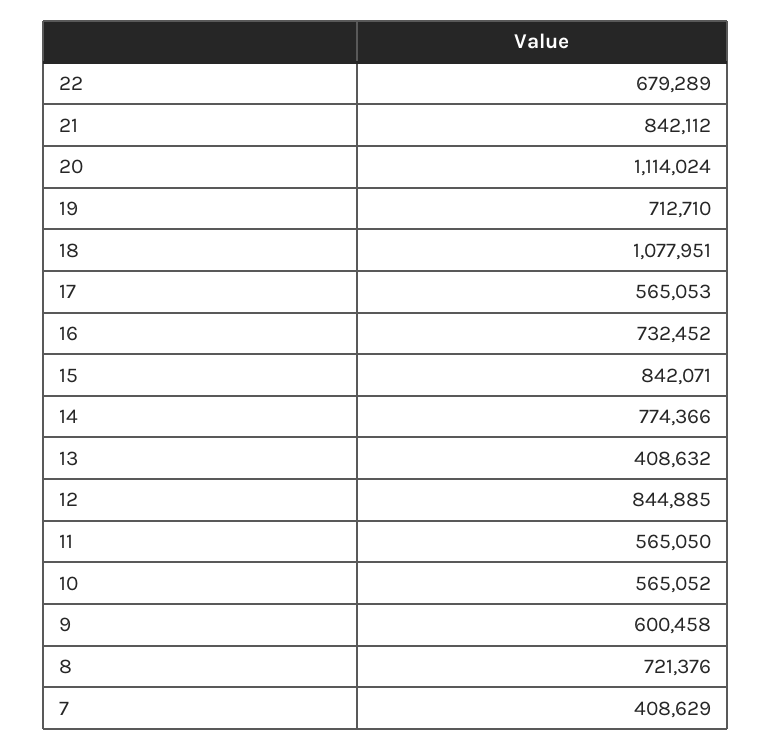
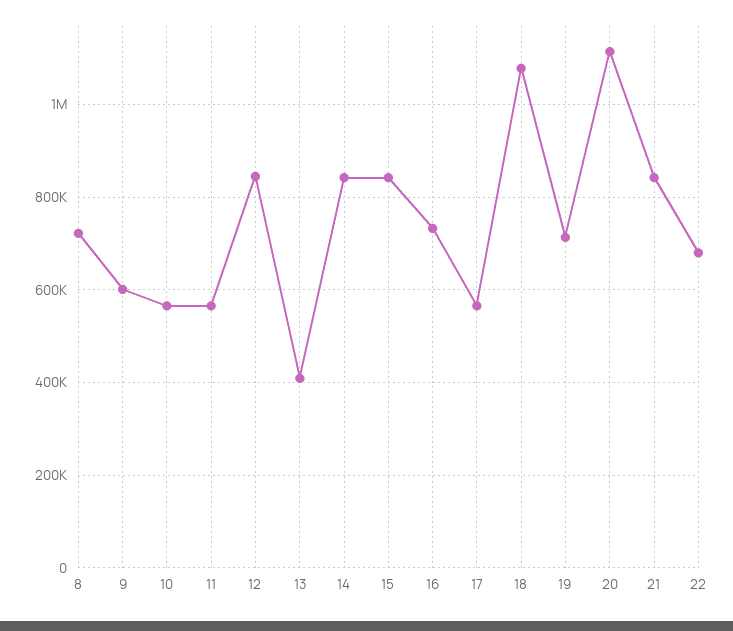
  {
    "22": 679289,
    "21": 842112,
    "20": 1114024,
    "19": 712710,
    "18": 1077951,
    "17": 565053,
    "16": 732452,
    "15": 842071,
-   "14": 774366,
+   "14": 840000,
    "13": 408632,
    "12": 844885,
    "11": 565050,
    "10": 565052,
    "9": 600458,
-   "8": 721376,
+   "8": 721376
-   "7": 408629
  }

